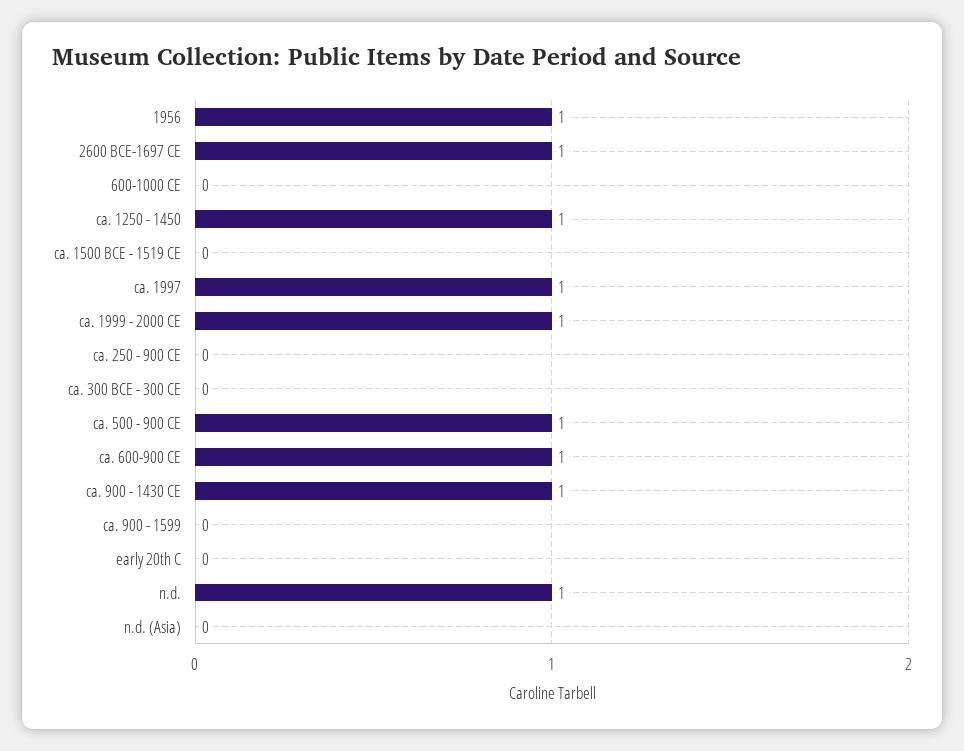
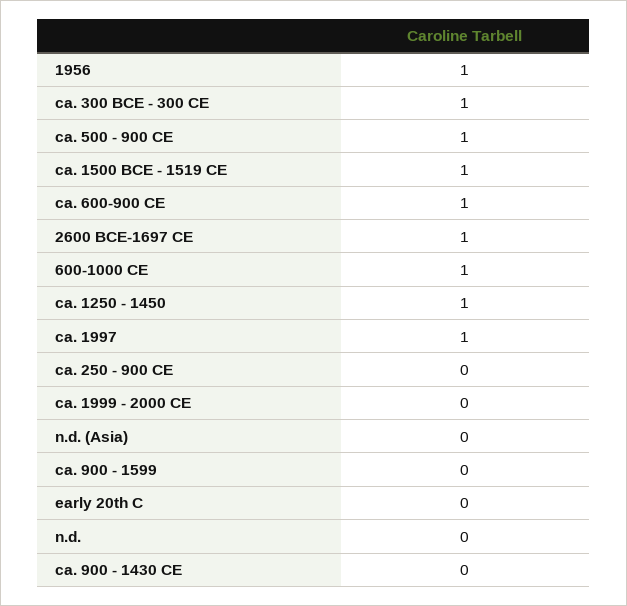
  {
    "1956": 1,
    "2600 BCE-1697 CE": 1,
-   "600-1000 CE": 0,
+   "600-1000 CE": 1,
    "ca. 1250 - 1450": 1,
-   "ca. 1500 BCE - 1519 CE": 0,
+   "ca. 1500 BCE - 1519 CE": 1,
    "ca. 1997": 1,
-   "ca. 1999 - 2000 CE": 1,
+   "ca. 1999 - 2000 CE": 0,
    "ca. 250 - 900 CE": 0,
-   "ca. 300 BCE - 300 CE": 0,
+   "ca. 300 BCE - 300 CE": 1,
    "ca. 500 - 900 CE": 1,
    "ca. 600-900 CE": 1,
-   "ca. 900 - 1430 CE": 1,
+   "ca. 900 - 1430 CE": 0,
    "ca. 900 - 1599": 0,
    "early 20th C": 0,
-   "n.d.": 1,
+   "n.d.": 0,
    "n.d. (Asia)": 0
  }

